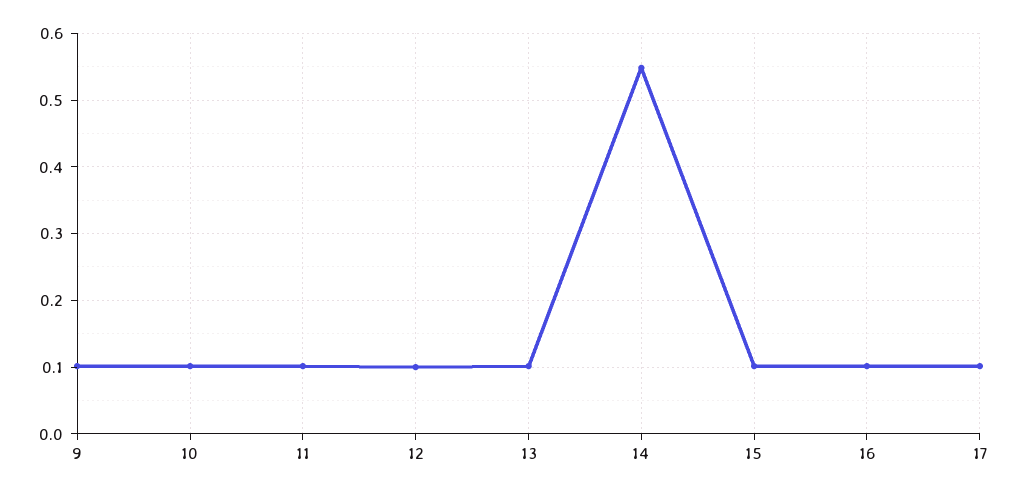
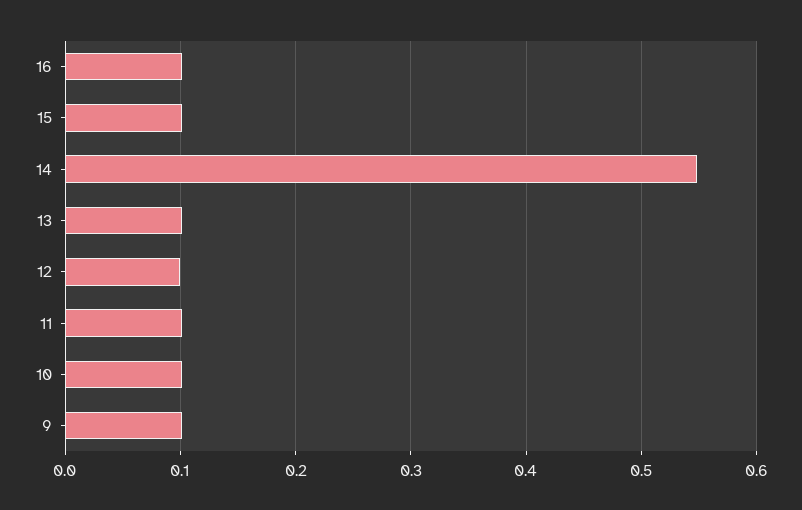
  {
    "9": 0.1,
    "10": 0.1,
    "11": 0.1,
    "12": 0.1,
    "13": 0.1,
    "14": 0.55,
    "15": 0.1,
-   "16": 0.1,
+   "16": 0.1
-   "17": 0.1
  }

